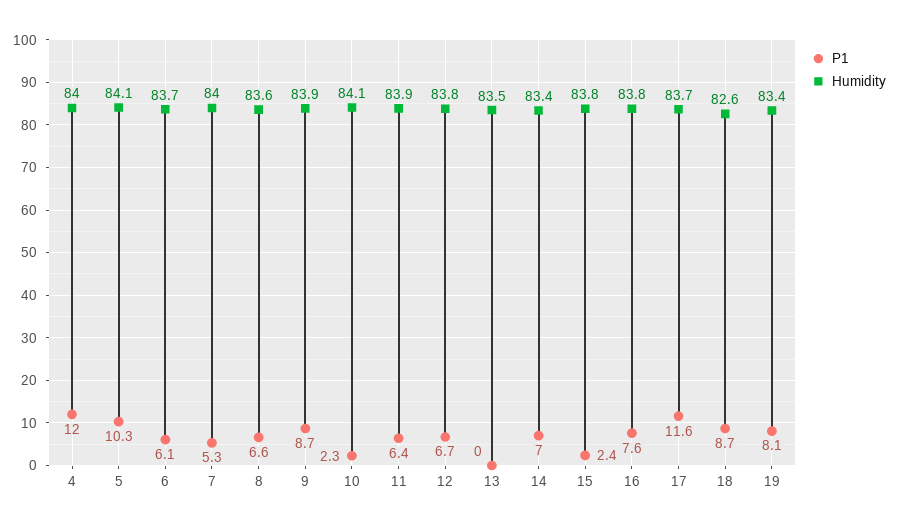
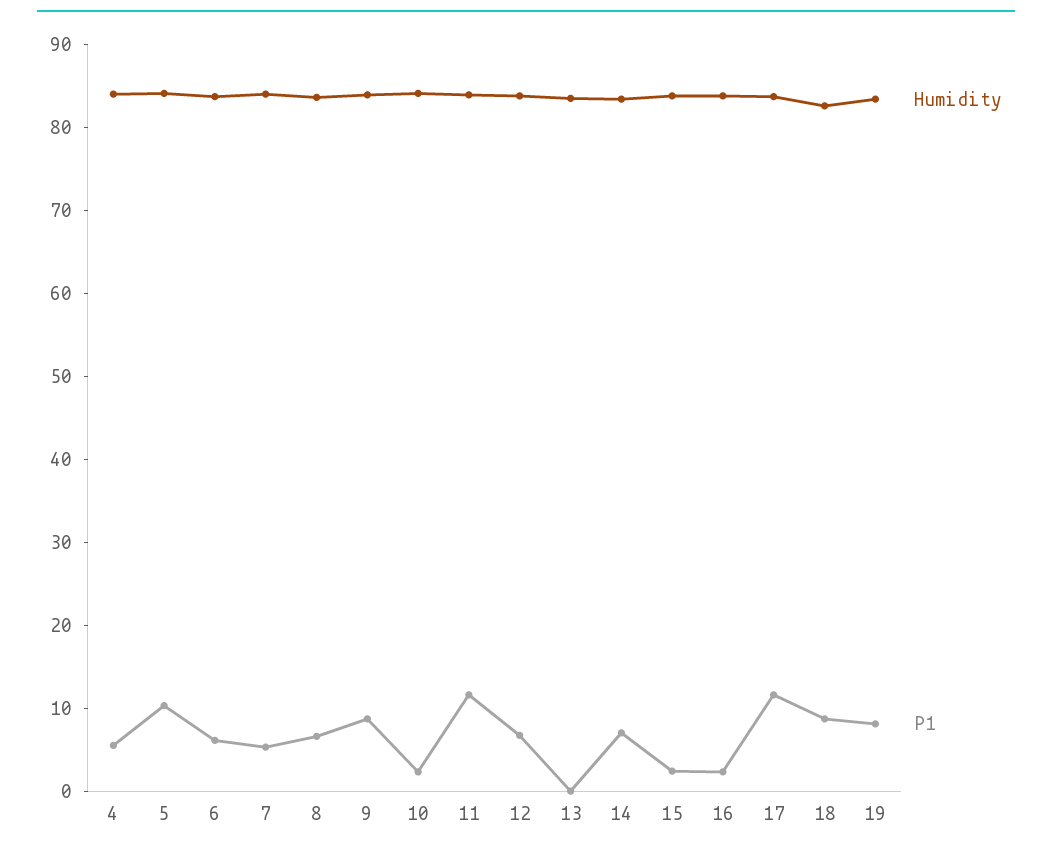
  {
    "P1": {
-     "4": 12,
+     "4": 6,
      "5": 10.3,
      "6": 6.1,
      "7": 5.3,
      "8": 6.6,
      "9": 8.7,
      "10": 2.3,
-     "11": 6.4,
+     "11": 12,
      "12": 6.7,
      "13": 0,
      "14": 7,
      "15": 2.4,
-     "16": 7.6,
+     "16": 2,
      "17": 11.6,
      "18": 8.7,
      "19": 8.1
    },
    "Humidity": {
      "4": 84,
      "5": 84.1,
      "6": 83.7,
      "7": 84,
      "8": 83.6,
      "9": 83.9,
      "10": 84.1,
      "11": 83.9,
      "12": 83.8,
      "13": 83.5,
      "14": 83.4,
      "15": 83.8,
      "16": 83.8,
      "17": 83.7,
      "18": 82.6,
      "19": 83.4
    }
  }

